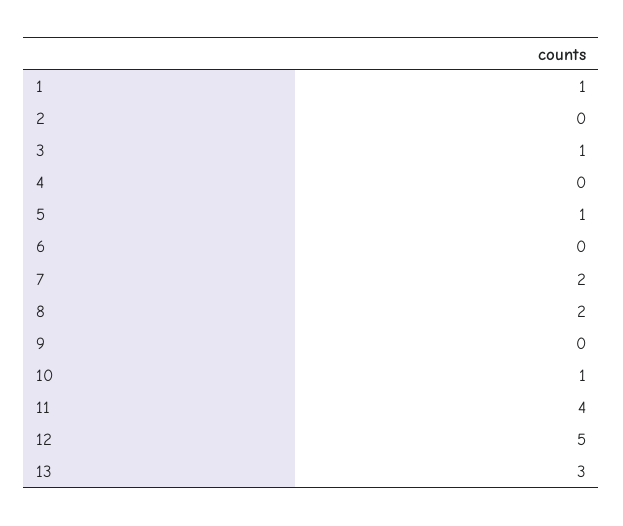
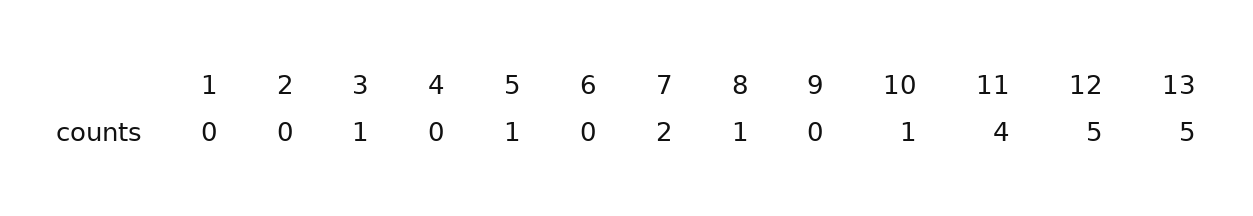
  {
-   "1": 1,
+   "1": 0,
    "2": 0,
    "3": 1,
    "4": 0,
    "5": 1,
    "6": 0,
    "7": 2,
-   "8": 2,
+   "8": 1,
    "9": 0,
    "10": 1,
    "11": 4,
    "12": 5,
-   "13": 3
+   "13": 5
  }

